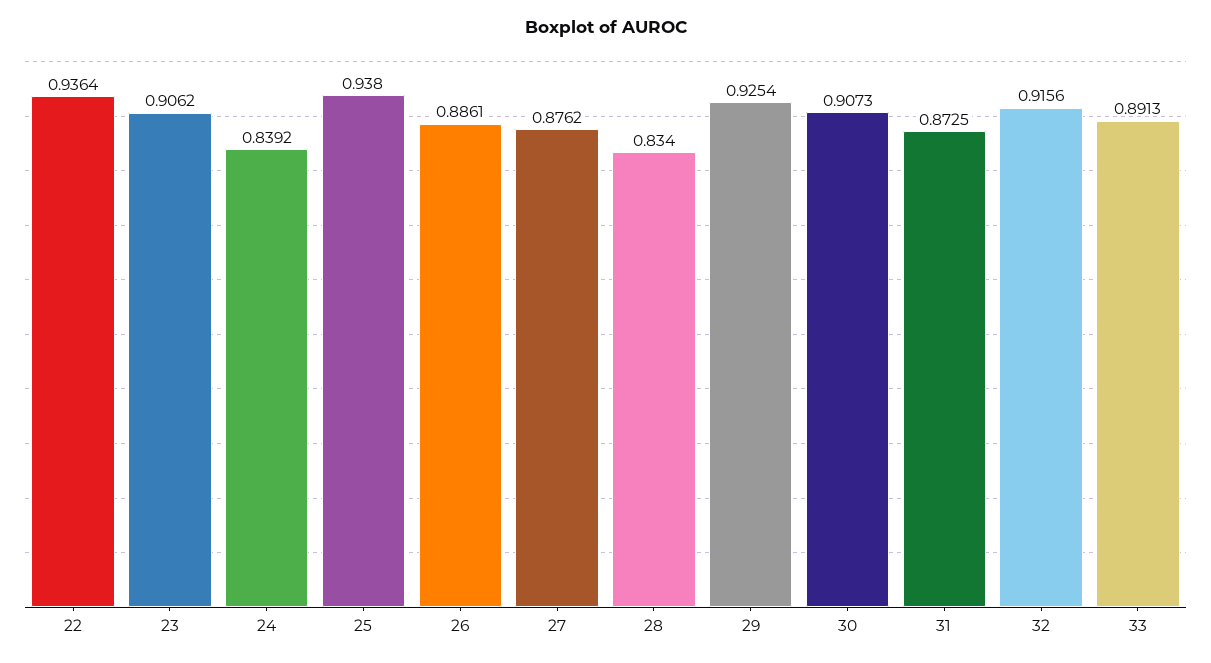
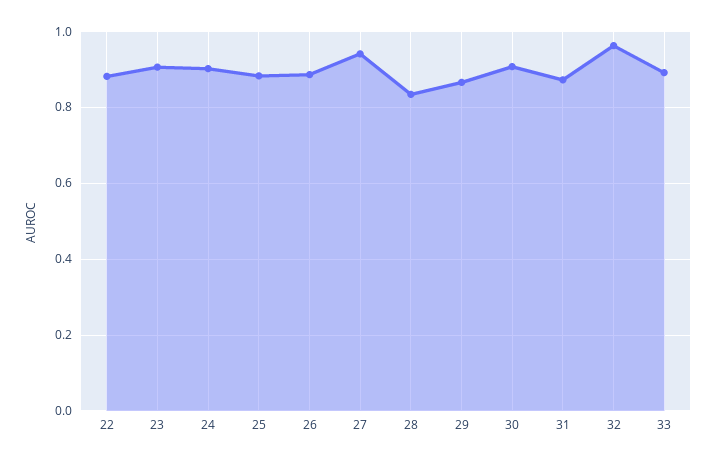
  {
-   "22": 0.9364,
+   "22": 0.88,
    "23": 0.9062,
-   "24": 0.8392,
+   "24": 0.9,
-   "25": 0.938,
+   "25": 0.88,
    "26": 0.8861,
-   "27": 0.8762,
+   "27": 0.94,
    "28": 0.834,
-   "29": 0.9254,
+   "29": 0.86,
    "30": 0.9073,
    "31": 0.8725,
-   "32": 0.9156,
+   "32": 0.96,
    "33": 0.8913
  }

